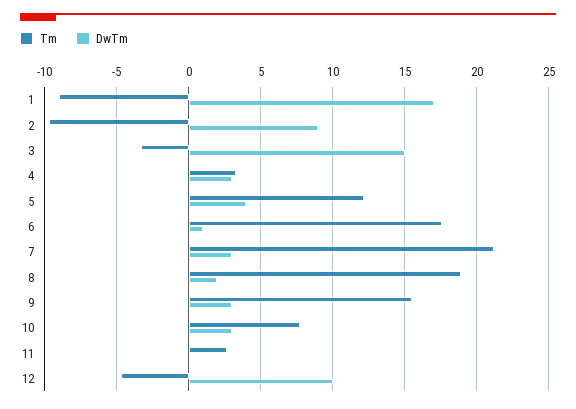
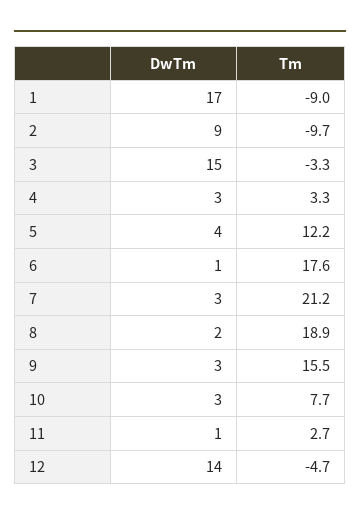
  {
    "Tm": {
      "1": -9,
      "2": -9.7,
      "3": -3.3,
      "4": 3.3,
      "5": 12.2,
      "6": 17.6,
      "7": 21.2,
      "8": 18.9,
      "9": 15.5,
      "10": 7.7,
      "11": 2.7,
      "12": -4.7
    },
    "DwTm": {
      "1": 17,
      "2": 9,
      "3": 15,
      "4": 3,
      "5": 4,
      "6": 1,
      "7": 3,
      "8": 2,
      "9": 3,
      "10": 3,
-     "11": 0,
+     "11": 1,
-     "12": 10
+     "12": 14
    }
  }

